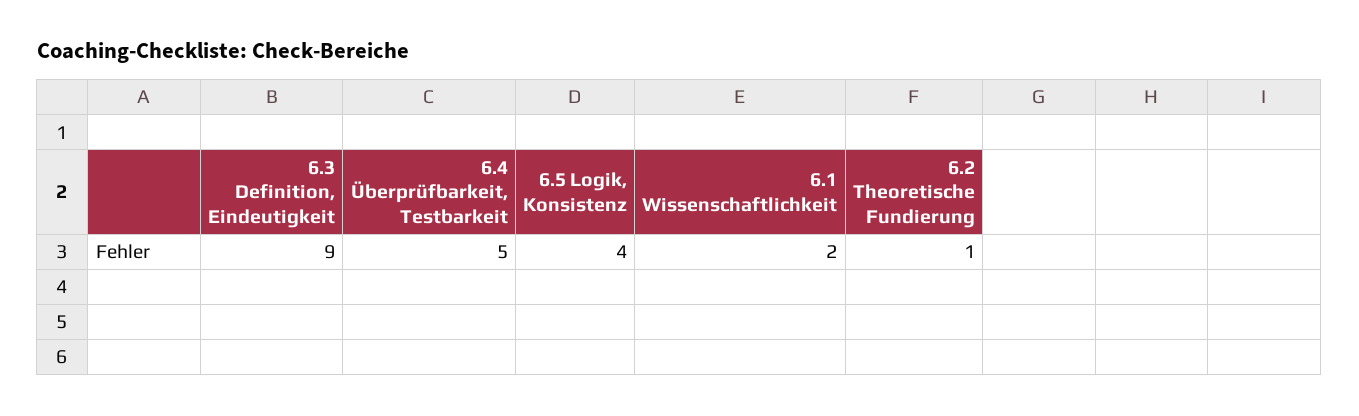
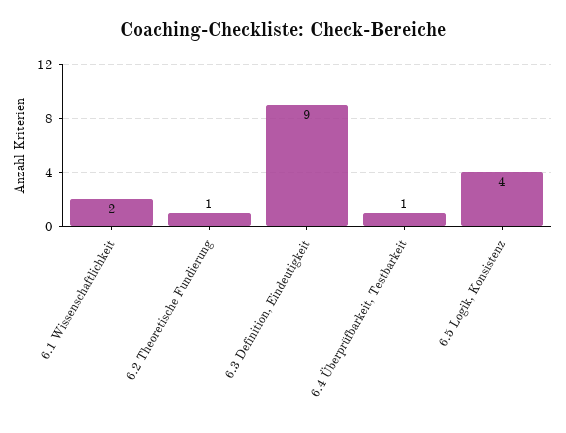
  {
    "6.3 Definition, Eindeutigkeit": 9,
-   "6.4 Überprüfbarkeit, Testbarkeit": 5,
+   "6.4 Überprüfbarkeit, Testbarkeit": 1,
    "6.5 Logik, Konsistenz": 4,
    "6.1 Wissenschaftlichkeit": 2,
    "6.2 Theoretische Fundierung": 1
  }

